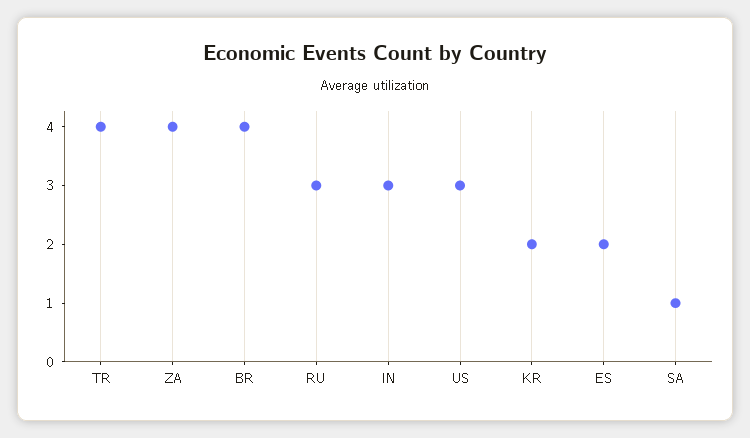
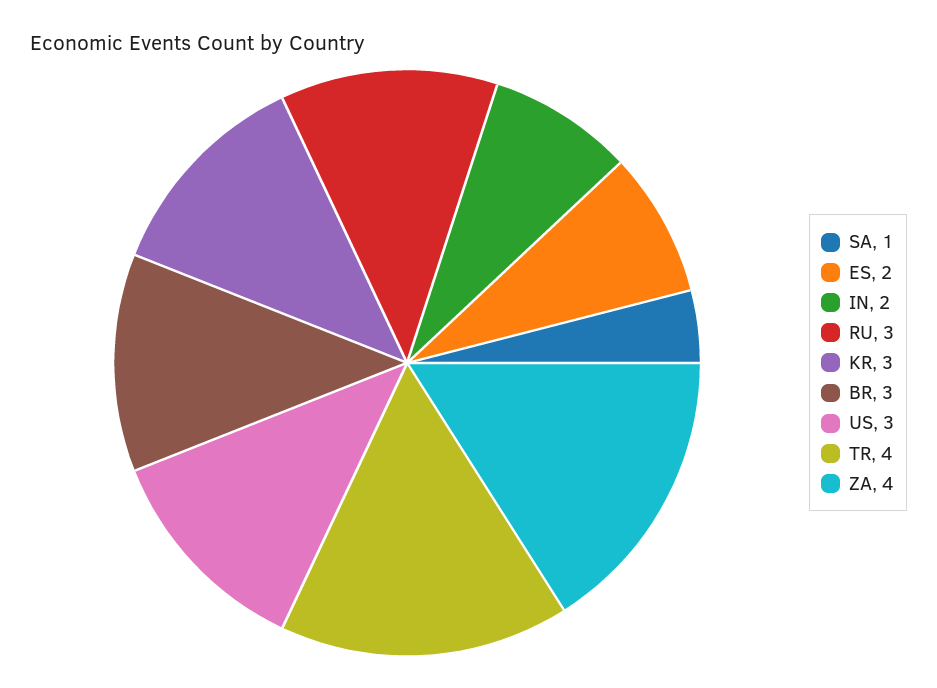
  {
    "TR": 4,
    "ZA": 4,
-   "BR": 4,
+   "BR": 3,
    "RU": 3,
-   "IN": 3,
+   "IN": 2,
    "US": 3,
-   "KR": 2,
+   "KR": 3,
    "ES": 2,
    "SA": 1
  }

